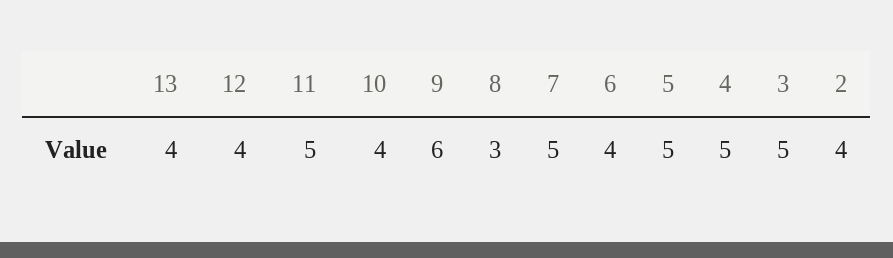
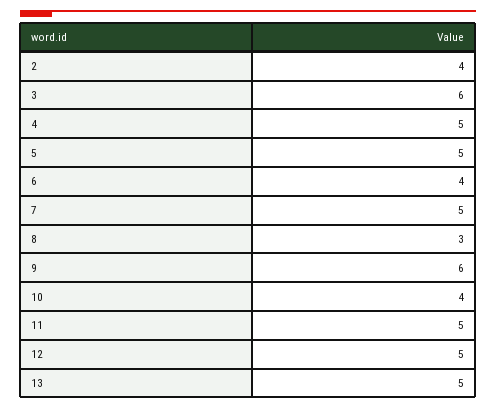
  {
-   "13": 4,
+   "13": 5,
-   "12": 4,
+   "12": 5,
    "11": 5,
    "10": 4,
    "9": 6,
    "8": 3,
    "7": 5,
    "6": 4,
    "5": 5,
    "4": 5,
-   "3": 5,
+   "3": 6,
    "2": 4
  }

